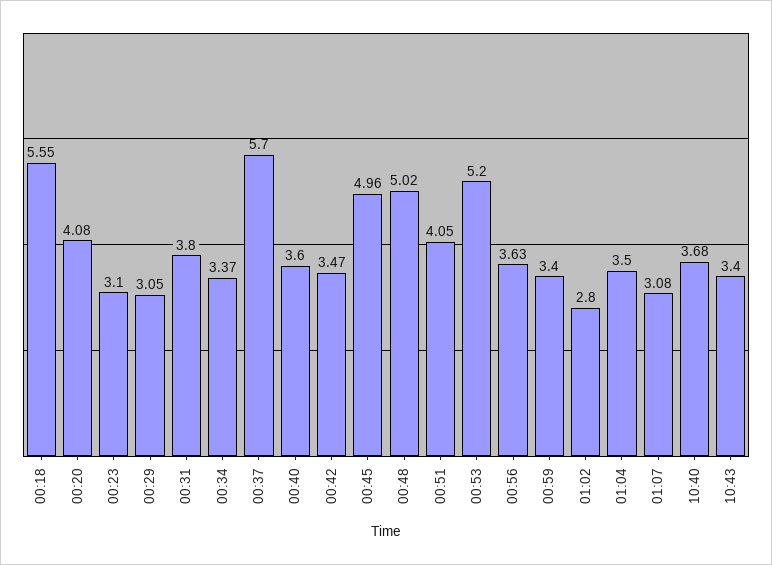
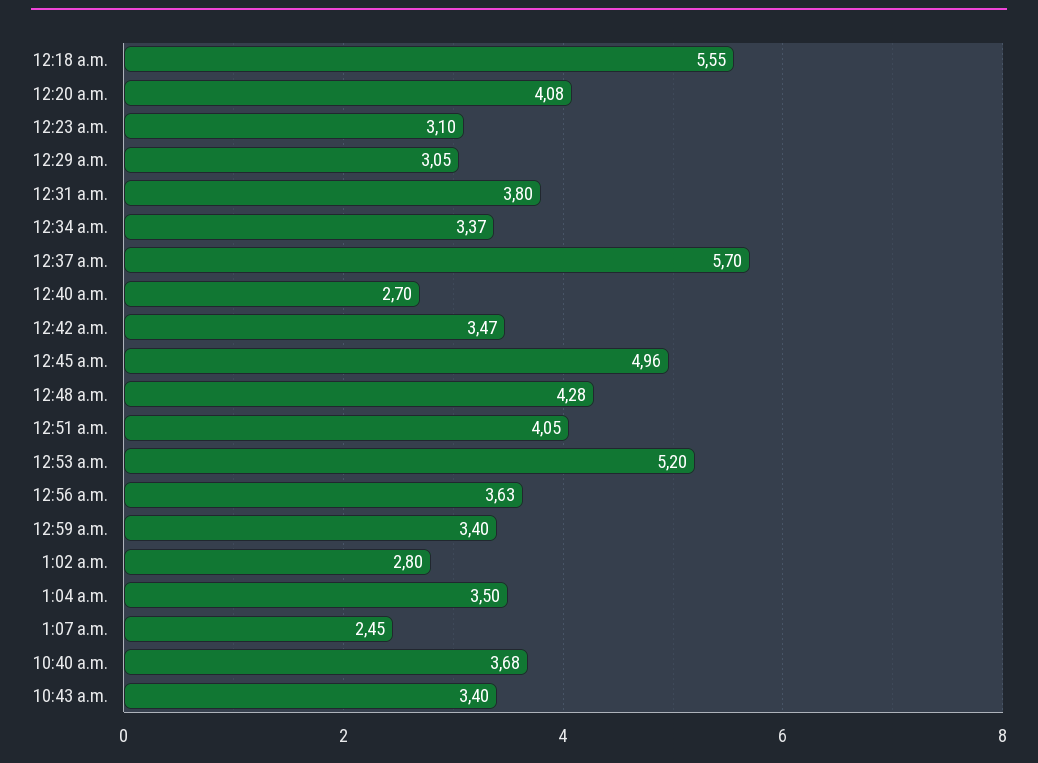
  {
    "00:18": 5.55,
    "00:20": 4.08,
    "00:23": 3.1,
    "00:29": 3.05,
    "00:31": 3.8,
    "00:34": 3.37,
    "00:37": 5.7,
-   "00:40": 3.6,
+   "00:40": 2.7,
    "00:42": 3.47,
    "00:45": 4.96,
-   "00:48": 5.02,
+   "00:48": 4.28,
    "00:51": 4.05,
    "00:53": 5.2,
    "00:56": 3.63,
    "00:59": 3.4,
    "01:02": 2.8,
    "01:04": 3.5,
-   "01:07": 3.08,
+   "01:07": 2.45,
    "10:40": 3.68,
    "10:43": 3.4
  }

